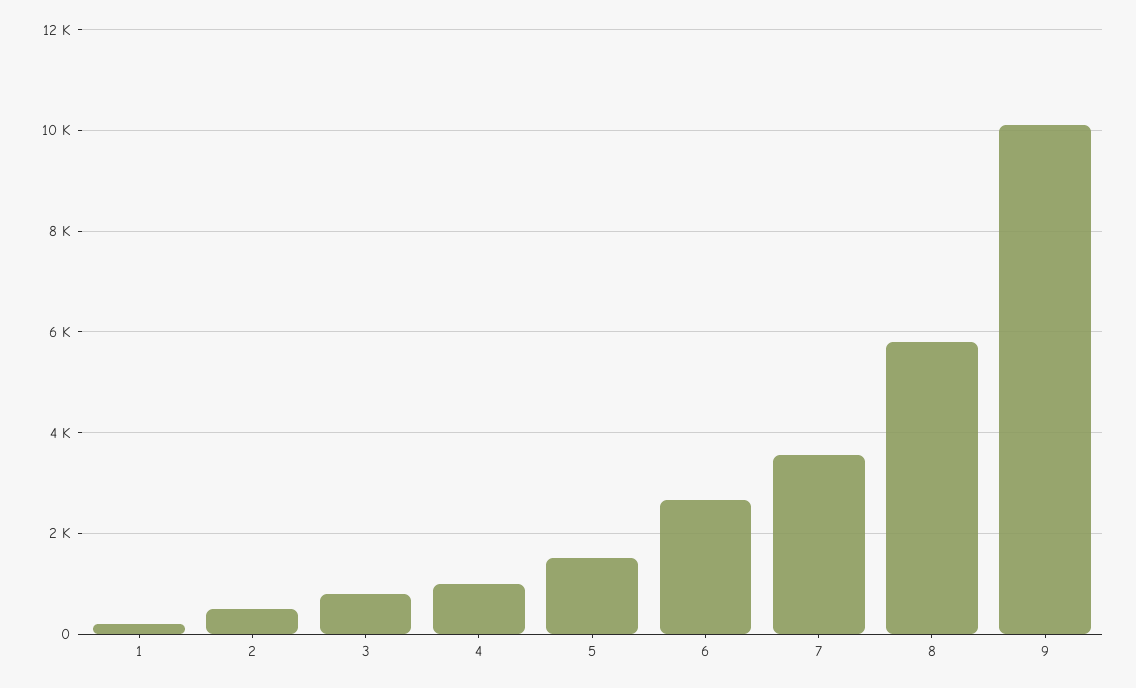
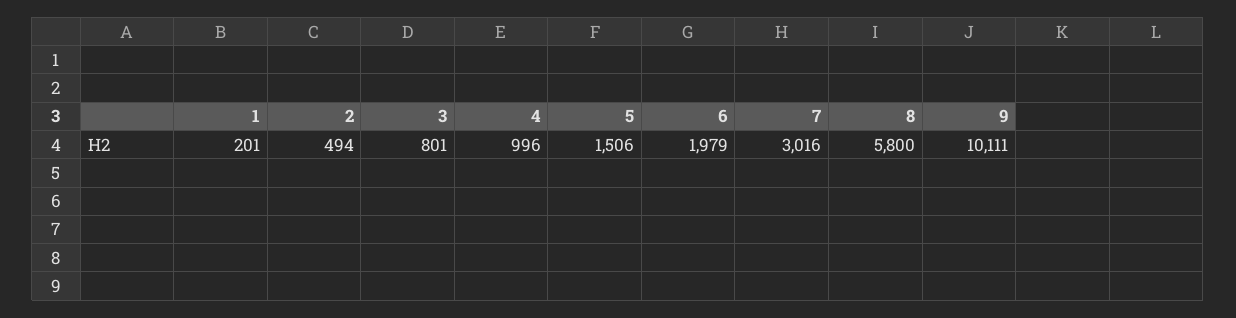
  {
    "1": 201,
    "2": 494,
    "3": 801,
    "4": 996,
    "5": 1506,
-   "6": 2600,
+   "6": 1979,
-   "7": 3600,
+   "7": 3016,
    "8": 5800,
    "9": 10111
  }

